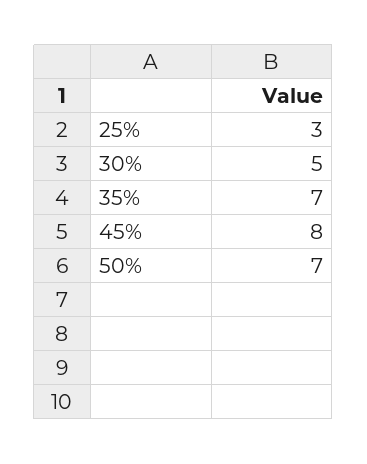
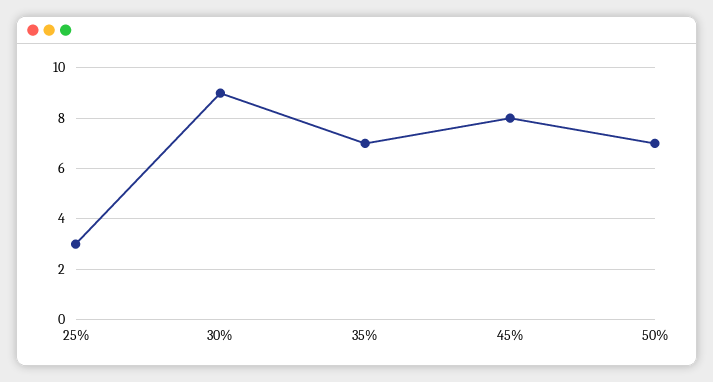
  {
    "25%": 3,
-   "30%": 5,
+   "30%": 9,
    "35%": 7,
    "45%": 8,
    "50%": 7
  }

